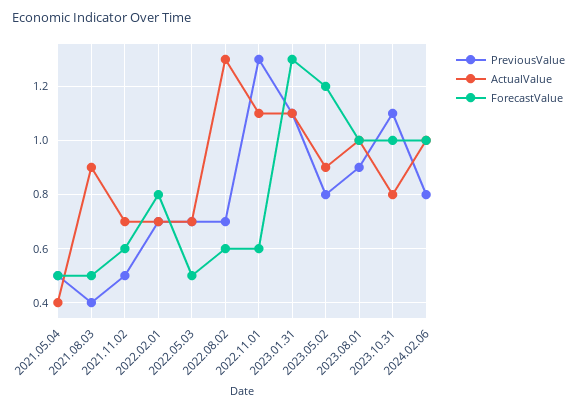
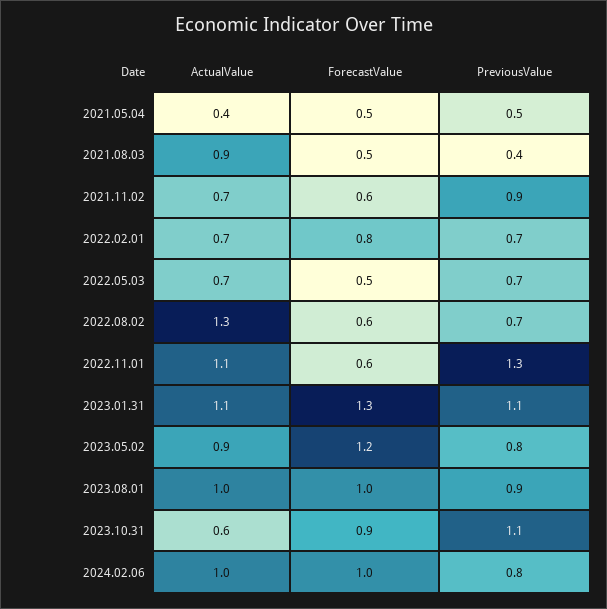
  {
    "PreviousValue": {
      "2021.05.04": 0.5,
      "2021.08.03": 0.4,
-     "2021.11.02": 0.5,
+     "2021.11.02": 0.9,
      "2022.02.01": 0.7,
      "2022.05.03": 0.7,
      "2022.08.02": 0.7,
      "2022.11.01": 1.3,
      "2023.01.31": 1.1,
      "2023.05.02": 0.8,
      "2023.08.01": 0.9,
      "2023.10.31": 1.1,
      "2024.02.06": 0.8
    },
    "ActualValue": {
      "2021.05.04": 0.4,
      "2021.08.03": 0.9,
      "2021.11.02": 0.7,
      "2022.02.01": 0.7,
      "2022.05.03": 0.7,
      "2022.08.02": 1.3,
      "2022.11.01": 1.1,
      "2023.01.31": 1.1,
      "2023.05.02": 0.9,
      "2023.08.01": 1,
-     "2023.10.31": 0.8,
+     "2023.10.31": 0.6,
      "2024.02.06": 1
    },
    "ForecastValue": {
      "2021.05.04": 0.5,
      "2021.08.03": 0.5,
      "2021.11.02": 0.6,
      "2022.02.01": 0.8,
      "2022.05.03": 0.5,
      "2022.08.02": 0.6,
      "2022.11.01": 0.6,
      "2023.01.31": 1.3,
      "2023.05.02": 1.2,
      "2023.08.01": 1,
-     "2023.10.31": 1,
+     "2023.10.31": 0.9,
      "2024.02.06": 1
    }
  }

